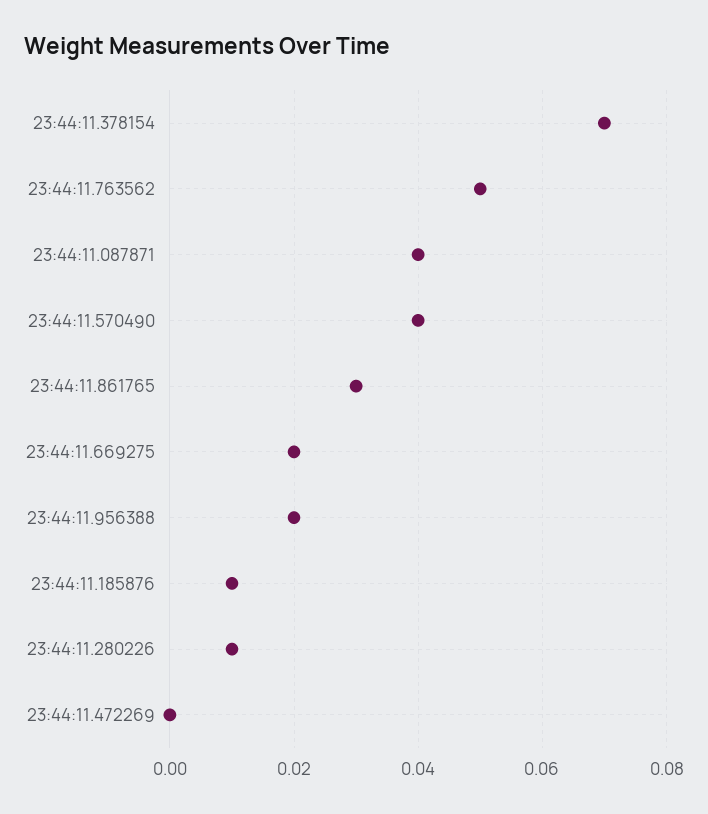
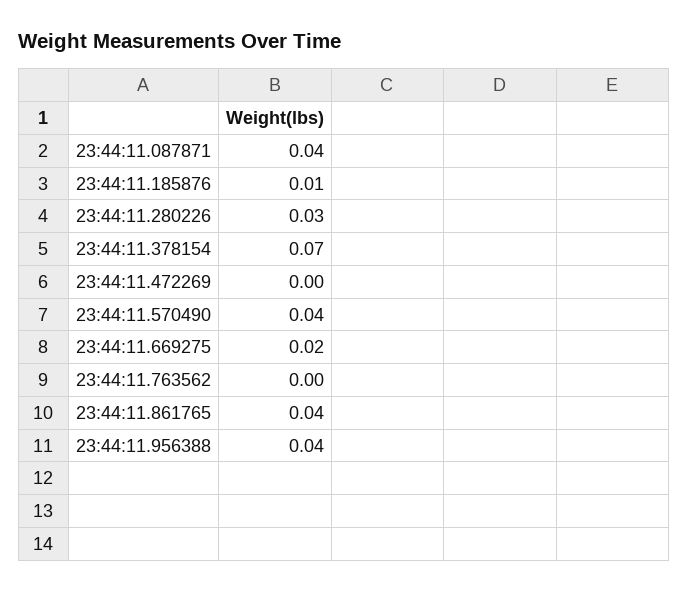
  {
    "23:44:11.378154": 0.07,
-   "23:44:11.763562": 0.05,
+   "23:44:11.763562": 0,
    "23:44:11.087871": 0.04,
    "23:44:11.570490": 0.04,
-   "23:44:11.861765": 0.03,
+   "23:44:11.861765": 0.04,
    "23:44:11.669275": 0.02,
-   "23:44:11.956388": 0.02,
+   "23:44:11.956388": 0.04,
    "23:44:11.185876": 0.01,
-   "23:44:11.280226": 0.01,
+   "23:44:11.280226": 0.03,
    "23:44:11.472269": 0
  }

